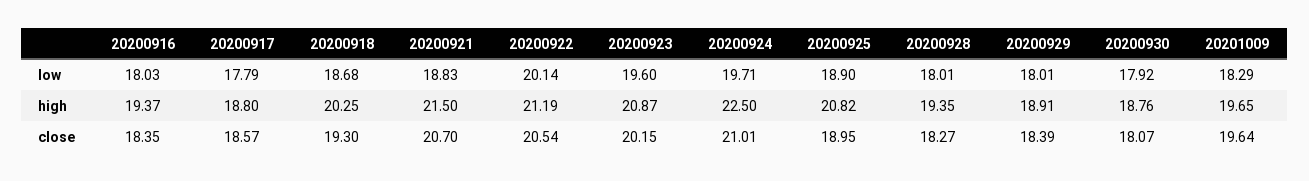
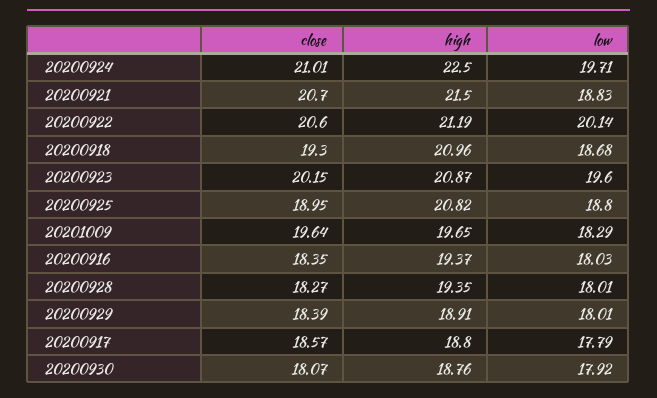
  {
    "20200916": {
      "low": 18.03,
      "high": 19.37,
      "close": 18.35
    },
    "20200917": {
      "low": 17.79,
      "high": 18.8,
      "close": 18.57
    },
    "20200918": {
      "low": 18.68,
-     "high": 20.25,
+     "high": 20.96,
      "close": 19.3
    },
    "20200921": {
      "low": 18.83,
      "high": 21.5,
      "close": 20.7
    },
    "20200922": {
      "low": 20.14,
      "high": 21.19,
-     "close": 20.54
+     "close": 20.6
    },
    "20200923": {
      "low": 19.6,
      "high": 20.87,
      "close": 20.15
    },
    "20200924": {
      "low": 19.71,
      "high": 22.5,
      "close": 21.01
    },
    "20200925": {
-     "low": 18.9,
+     "low": 18.8,
      "high": 20.82,
      "close": 18.95
    },
    "20200928": {
      "low": 18.01,
      "high": 19.35,
      "close": 18.27
    },
    "20200929": {
      "low": 18.01,
      "high": 18.91,
      "close": 18.39
    },
    "20200930": {
      "low": 17.92,
      "high": 18.76,
      "close": 18.07
    },
    "20201009": {
      "low": 18.29,
      "high": 19.65,
      "close": 19.64
    }
  }

